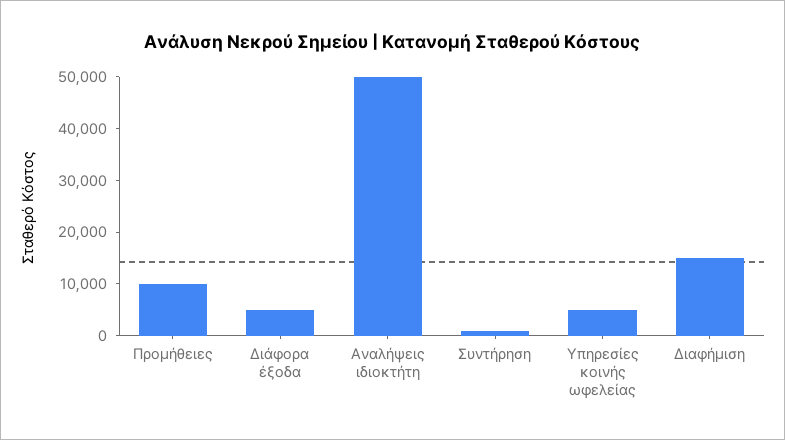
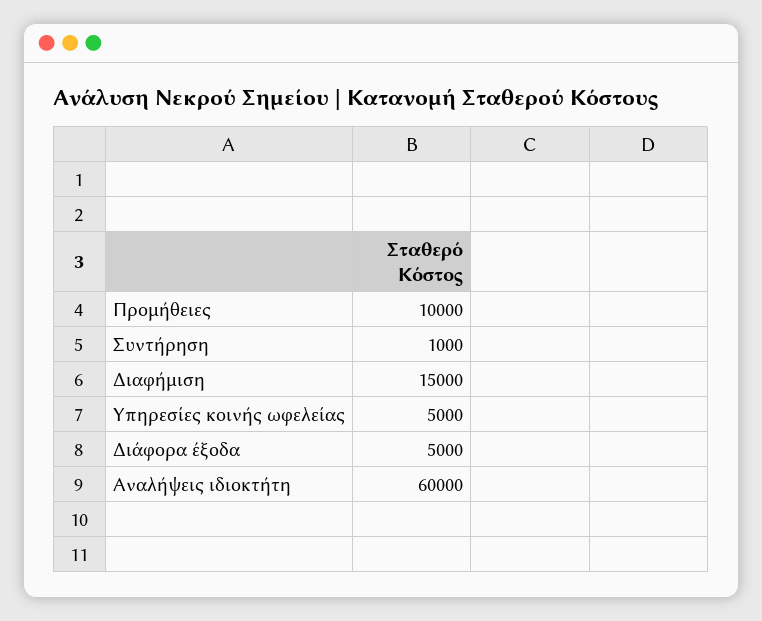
  {
    "Προμήθειες": 10000,
    "Διάφορα έξοδα": 5000,
-   "Αναλήψεις ιδιοκτήτη": 50000,
+   "Αναλήψεις ιδιοκτήτη": 60000,
    "Συντήρηση": 1000,
    "Υπηρεσίες κοινής ωφελείας": 5000,
    "Διαφήμιση": 15000
  }

